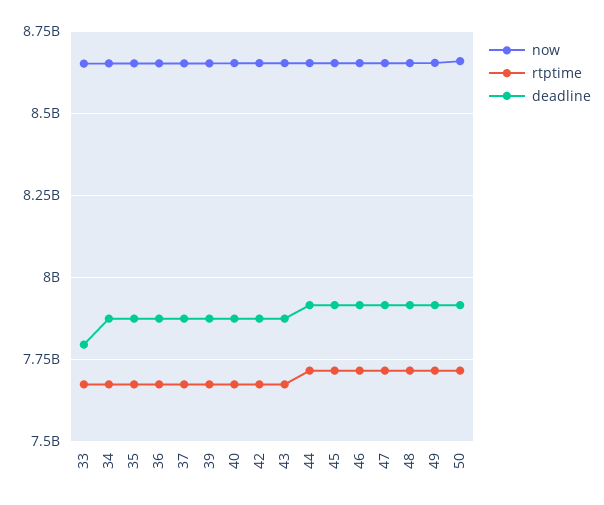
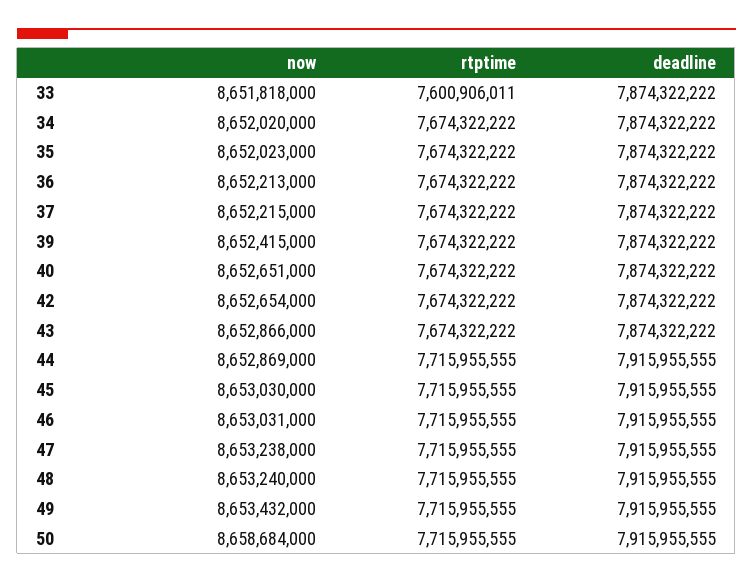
  {
    "now": {
      "33": 8651818000,
      "34": 8652020000,
      "35": 8652023000,
      "36": 8652213000,
      "37": 8652215000,
      "39": 8652415000,
      "40": 8652651000,
      "42": 8652654000,
      "43": 8652866000,
      "44": 8652869000,
      "45": 8653030000,
      "46": 8653031000,
      "47": 8653238000,
      "48": 8653240000,
      "49": 8653432000,
      "50": 8658684000
    },
    "rtptime": {
-     "33": 7675000000,
+     "33": 7600906011,
      "34": 7674322222,
      "35": 7674322222,
      "36": 7674322222,
      "37": 7674322222,
      "39": 7674322222,
      "40": 7674322222,
      "42": 7674322222,
      "43": 7674322222,
      "44": 7715955555,
      "45": 7715955555,
      "46": 7715955555,
      "47": 7715955555,
      "48": 7715955555,
      "49": 7715955555,
      "50": 7715955555
    },
    "deadline": {
-     "33": 7800000000,
+     "33": 7874322222,
      "34": 7874322222,
      "35": 7874322222,
      "36": 7874322222,
      "37": 7874322222,
      "39": 7874322222,
      "40": 7874322222,
      "42": 7874322222,
      "43": 7874322222,
      "44": 7915955555,
      "45": 7915955555,
      "46": 7915955555,
      "47": 7915955555,
      "48": 7915955555,
      "49": 7915955555,
      "50": 7915955555
    }
  }

